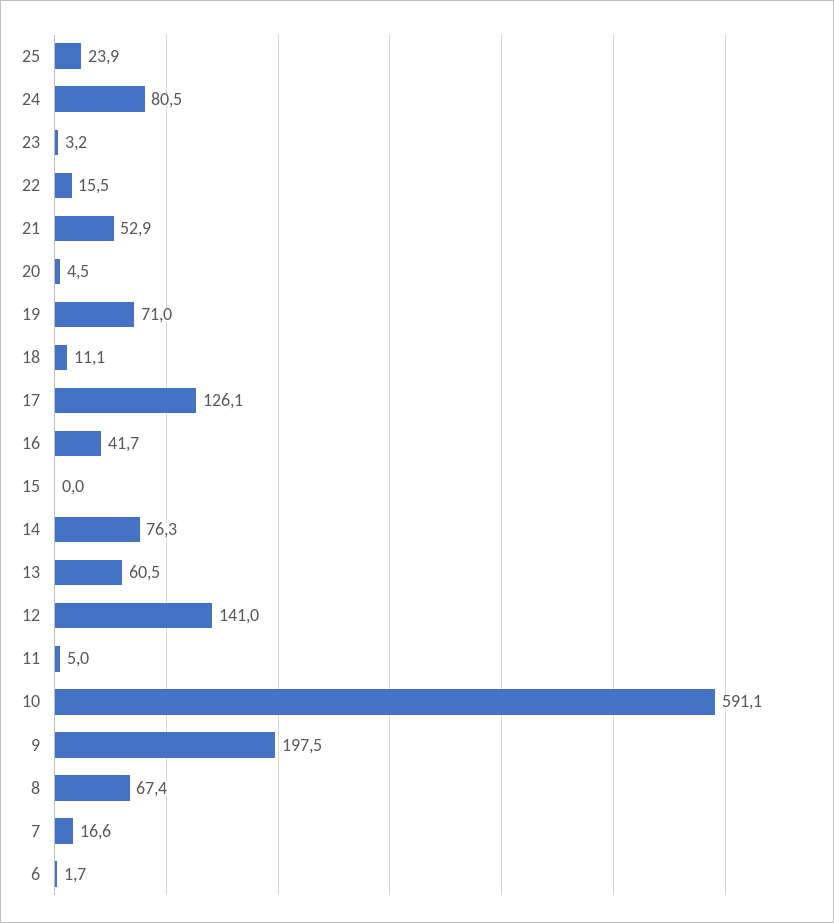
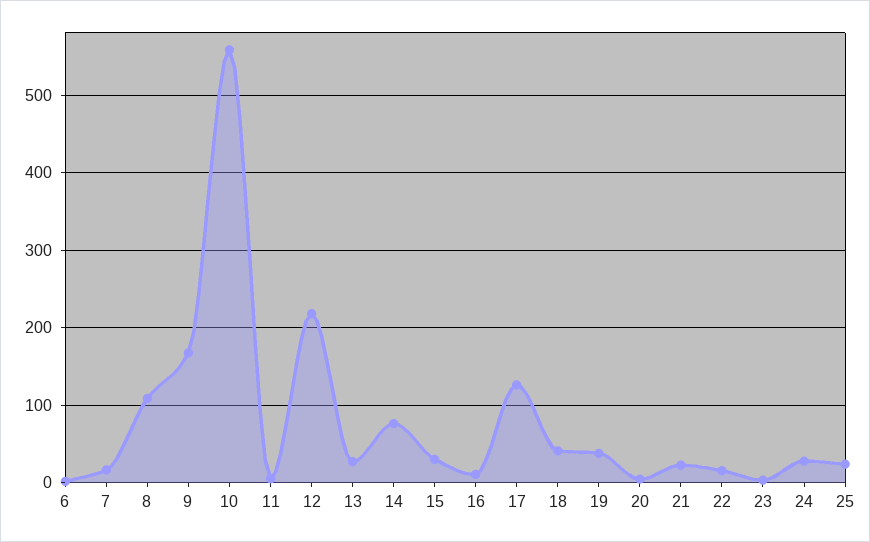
  {
    "25": 23.9,
-   "24": 80.5,
+   "24": 30,
    "23": 3.2,
    "22": 15.5,
-   "21": 52.9,
+   "21": 20,
    "20": 4.5,
-   "19": 71,
+   "19": 40,
-   "18": 11.1,
+   "18": 40,
    "17": 126.1,
-   "16": 41.7,
+   "16": 10,
-   "15": 0,
+   "15": 30,
    "14": 76.3,
-   "13": 60.5,
+   "13": 30,
-   "12": 141,
+   "12": 220,
    "11": 5,
-   "10": 591.1,
+   "10": 560,
-   "9": 197.5,
+   "9": 170,
-   "8": 67.4,
+   "8": 110,
    "7": 16.6,
    "6": 1.7
  }

